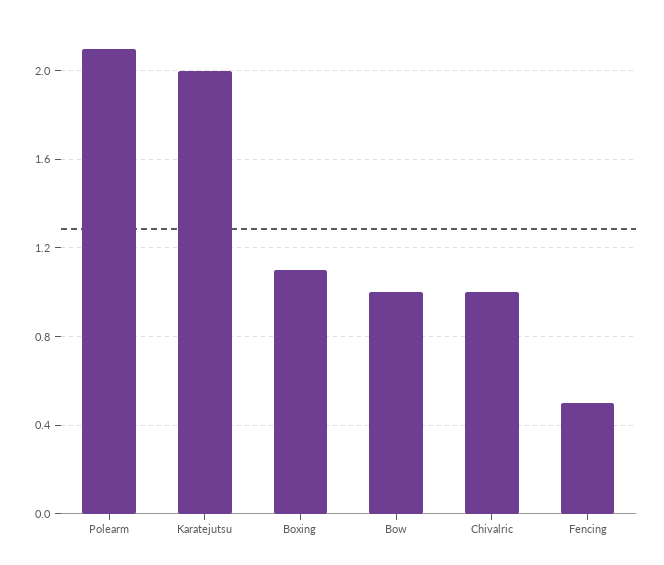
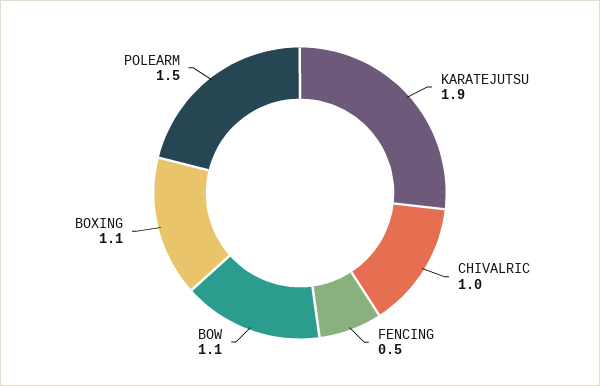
  {
-   "Polearm": 2.1,
+   "Polearm": 1.5,
-   "Karatejutsu": 2,
+   "Karatejutsu": 1.9,
    "Boxing": 1.1,
-   "Bow": 1,
+   "Bow": 1.1,
    "Chivalric": 1,
    "Fencing": 0.5
  }

